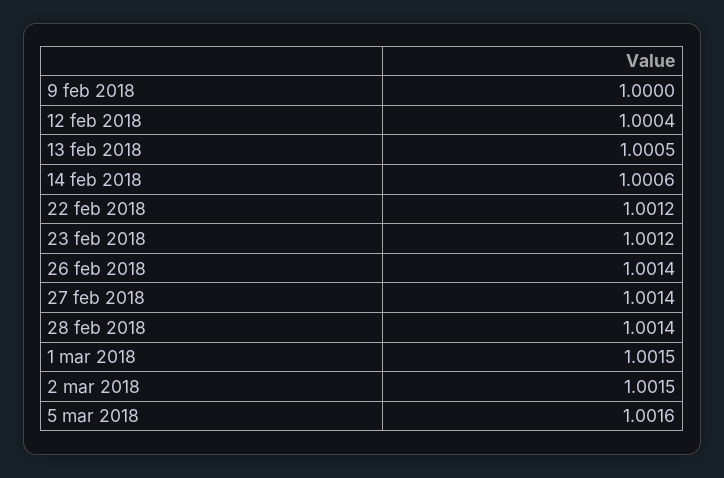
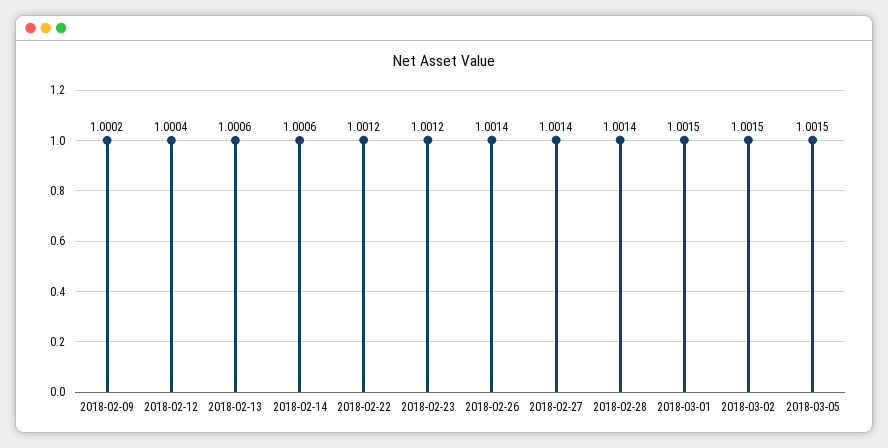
  {
-   "9 feb 2018": 1,
+   "9 feb 2018": 1.0002,
    "12 feb 2018": 1.0004,
-   "13 feb 2018": 1.0005,
+   "13 feb 2018": 1.0006,
    "14 feb 2018": 1.0006,
    "22 feb 2018": 1.0012,
    "23 feb 2018": 1.0012,
    "26 feb 2018": 1.0014,
    "27 feb 2018": 1.0014,
    "28 feb 2018": 1.0014,
    "1 mar 2018": 1.0015,
    "2 mar 2018": 1.0015,
-   "5 mar 2018": 1.0016
+   "5 mar 2018": 1.0015
  }

